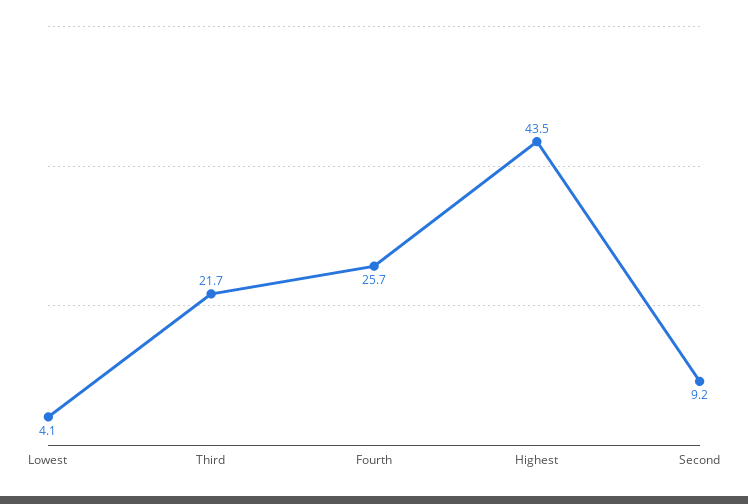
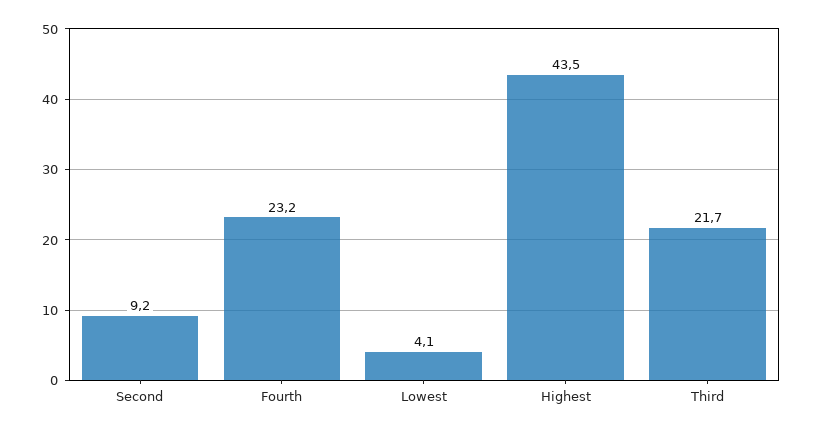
  {
    "Lowest": 4.1,
    "Third": 21.7,
-   "Fourth": 25.7,
+   "Fourth": 23.2,
    "Highest": 43.5,
    "Second": 9.2
  }

